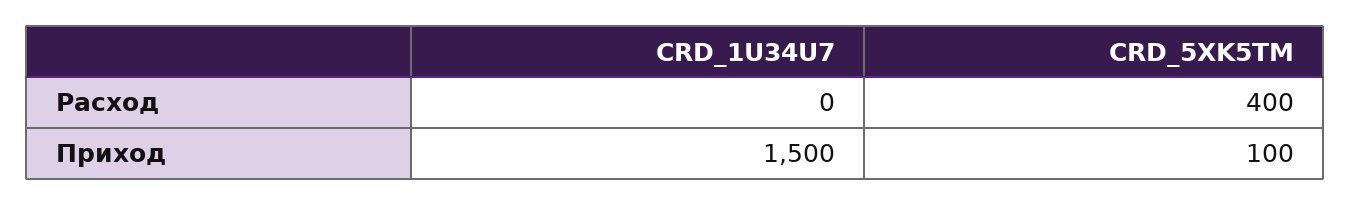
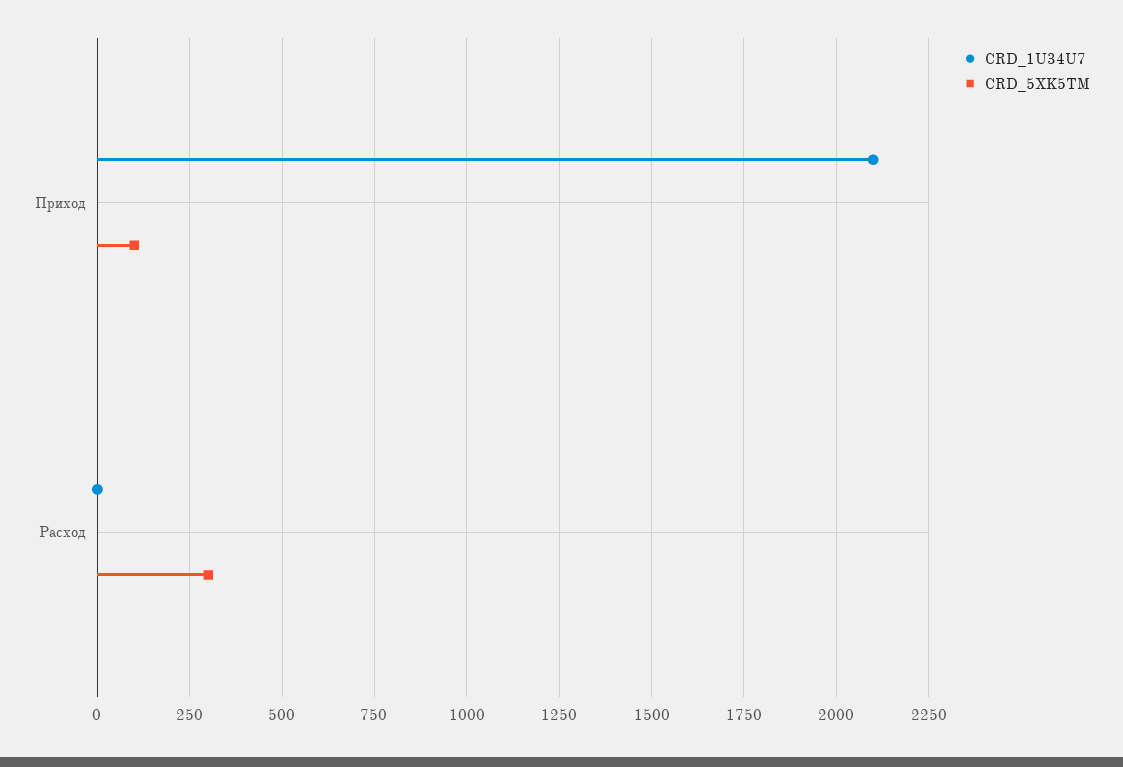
  {
    "CRD_1U34U7": {
      "Расход": 0,
-     "Приход": 1500
+     "Приход": 2100
    },
    "CRD_5XK5TM": {
-     "Расход": 400,
+     "Расход": 300,
      "Приход": 100
    }
  }

